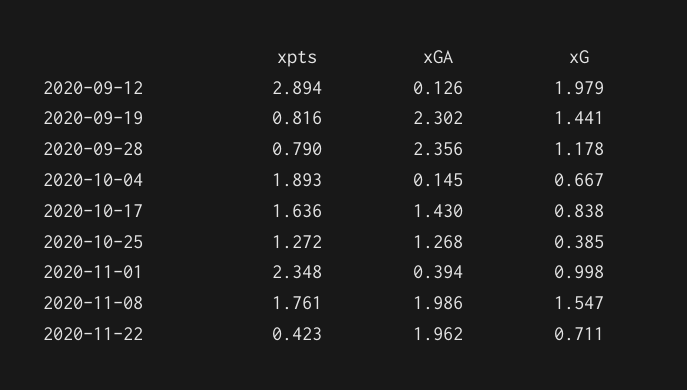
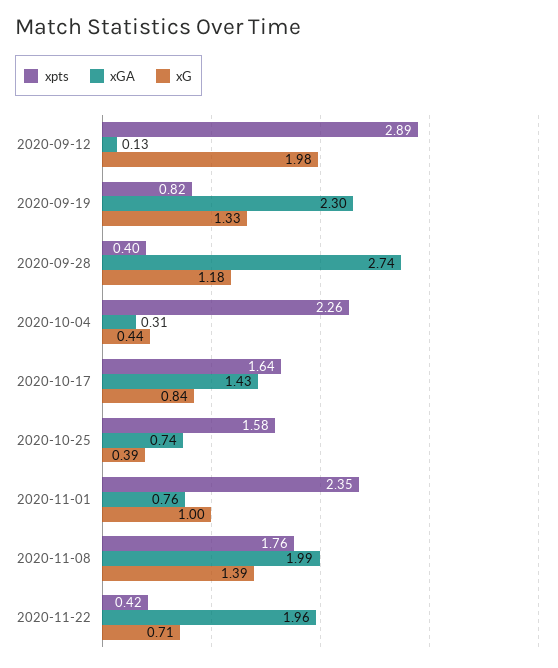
  {
    "xpts": {
      "2020-09-12": 2.894,
      "2020-09-19": 0.816,
-     "2020-09-28": 0.79,
+     "2020-09-28": 0.4,
-     "2020-10-04": 1.893,
+     "2020-10-04": 2.26,
      "2020-10-17": 1.636,
-     "2020-10-25": 1.272,
+     "2020-10-25": 1.58,
      "2020-11-01": 2.348,
      "2020-11-08": 1.761,
      "2020-11-22": 0.423
    },
    "xGA": {
      "2020-09-12": 0.126,
      "2020-09-19": 2.302,
-     "2020-09-28": 2.356,
+     "2020-09-28": 2.74,
-     "2020-10-04": 0.145,
+     "2020-10-04": 0.31,
      "2020-10-17": 1.43,
-     "2020-10-25": 1.268,
+     "2020-10-25": 0.74,
-     "2020-11-01": 0.394,
+     "2020-11-01": 0.76,
      "2020-11-08": 1.986,
      "2020-11-22": 1.962
    },
    "xG": {
      "2020-09-12": 1.979,
-     "2020-09-19": 1.441,
+     "2020-09-19": 1.33,
      "2020-09-28": 1.178,
-     "2020-10-04": 0.667,
+     "2020-10-04": 0.44,
      "2020-10-17": 0.838,
      "2020-10-25": 0.385,
      "2020-11-01": 0.998,
-     "2020-11-08": 1.547,
+     "2020-11-08": 1.39,
      "2020-11-22": 0.711
    }
  }

